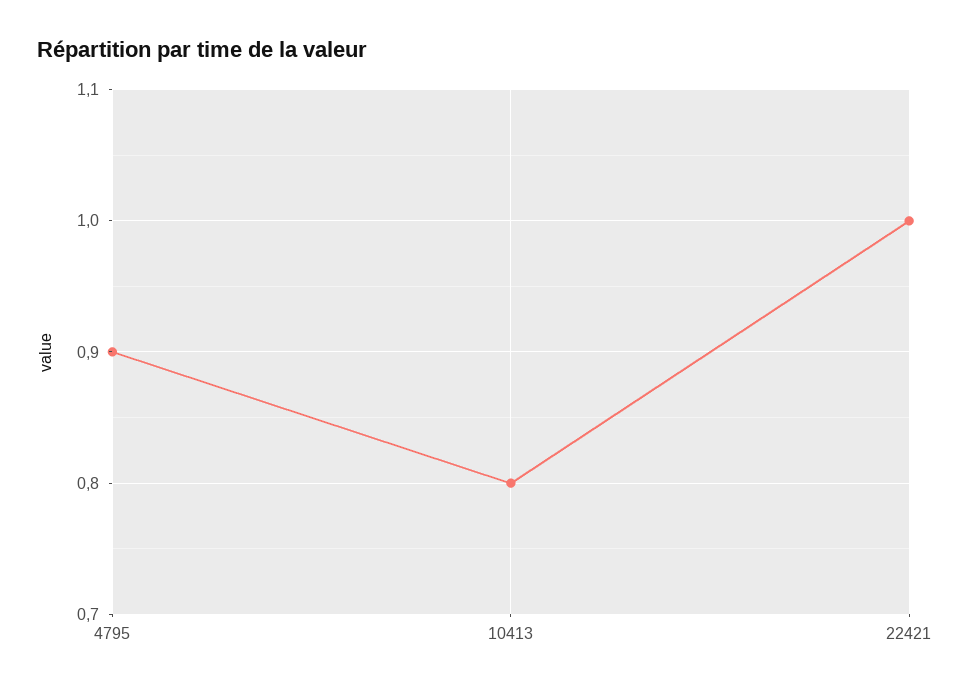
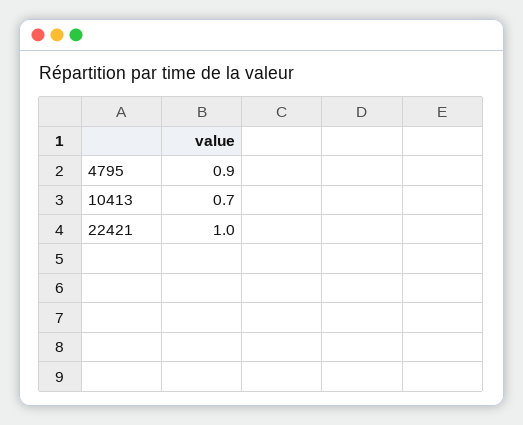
  {
    "4795": 0.9,
-   "10413": 0.8,
+   "10413": 0.7,
    "22421": 1
  }

